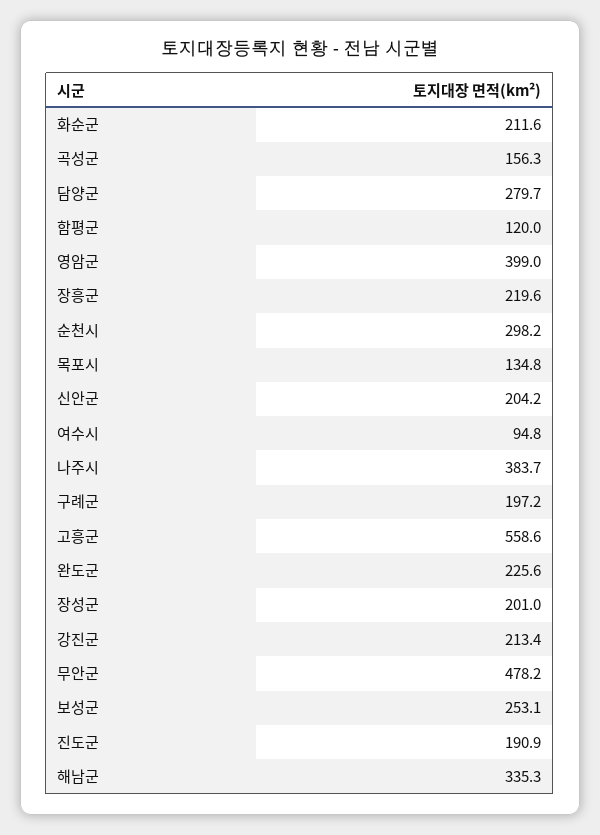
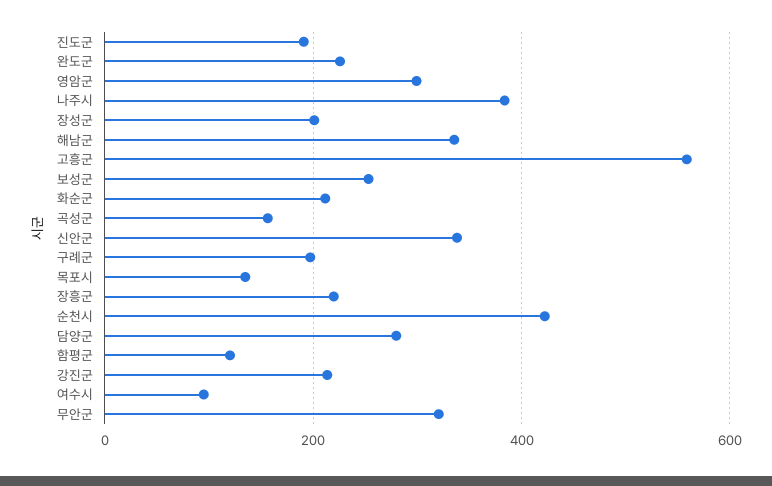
  {
    "화순군": 211.6,
    "곡성군": 156.3,
    "담양군": 279.7,
    "함평군": 120,
-   "영암군": 399,
+   "영암군": 300,
    "장흥군": 219.6,
-   "순천시": 298.2,
+   "순천시": 420,
    "목포시": 134.8,
-   "신안군": 204.2,
+   "신안군": 340,
    "여수시": 94.8,
    "나주시": 383.7,
    "구례군": 197.2,
    "고흥군": 558.6,
    "완도군": 225.6,
    "장성군": 201,
    "강진군": 213.4,
-   "무안군": 478.2,
+   "무안군": 320,
    "보성군": 253.1,
    "진도군": 190.9,
    "해남군": 335.3
  }

